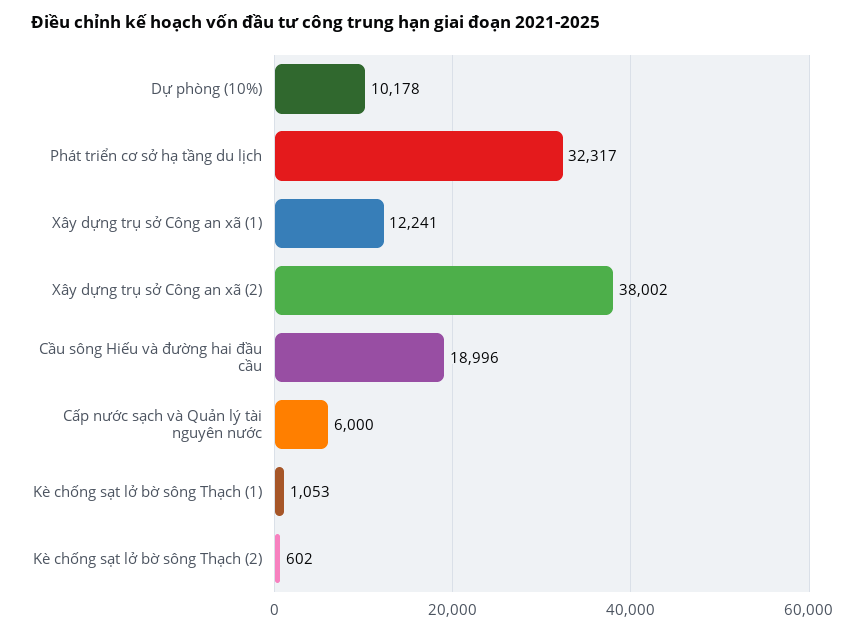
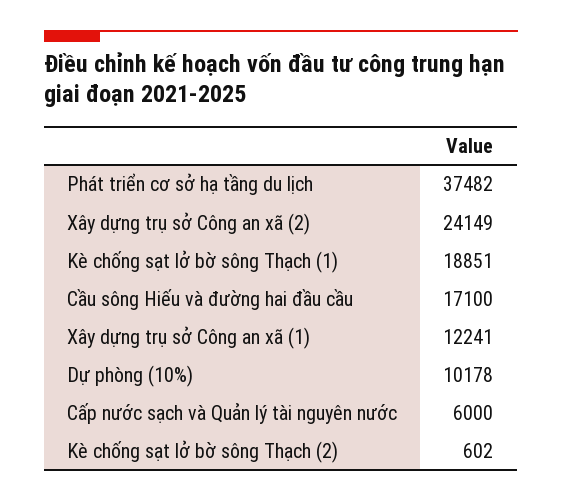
  {
    "Dự phòng (10%)": 10178,
-   "Phát triển cơ sở hạ tầng du lịch": 32317,
+   "Phát triển cơ sở hạ tầng du lịch": 37482,
    "Xây dựng trụ sở Công an xã (1)": 12241,
-   "Xây dựng trụ sở Công an xã (2)": 38002,
+   "Xây dựng trụ sở Công an xã (2)": 24149,
-   "Cầu sông Hiếu và đường hai đầu cầu": 18996,
+   "Cầu sông Hiếu và đường hai đầu cầu": 17100,
    "Cấp nước sạch và Quản lý tài nguyên nước": 6000,
-   "Kè chống sạt lở bờ sông Thạch (1)": 1053,
+   "Kè chống sạt lở bờ sông Thạch (1)": 18851,
    "Kè chống sạt lở bờ sông Thạch (2)": 602
  }

